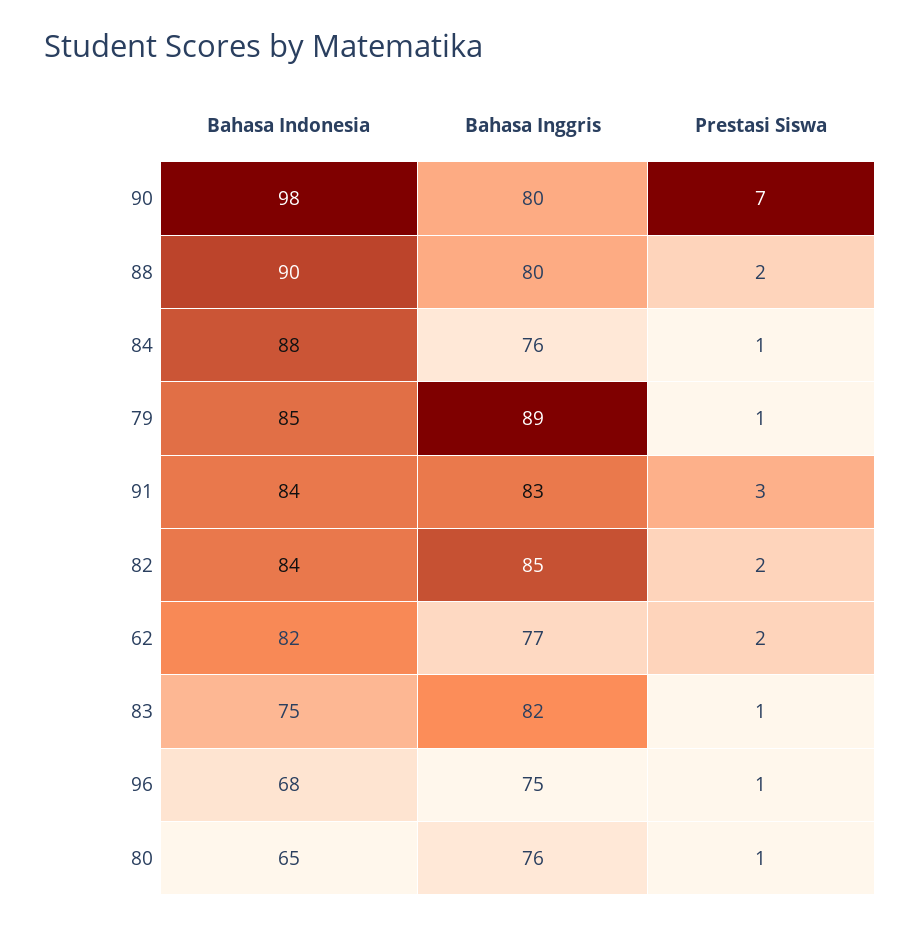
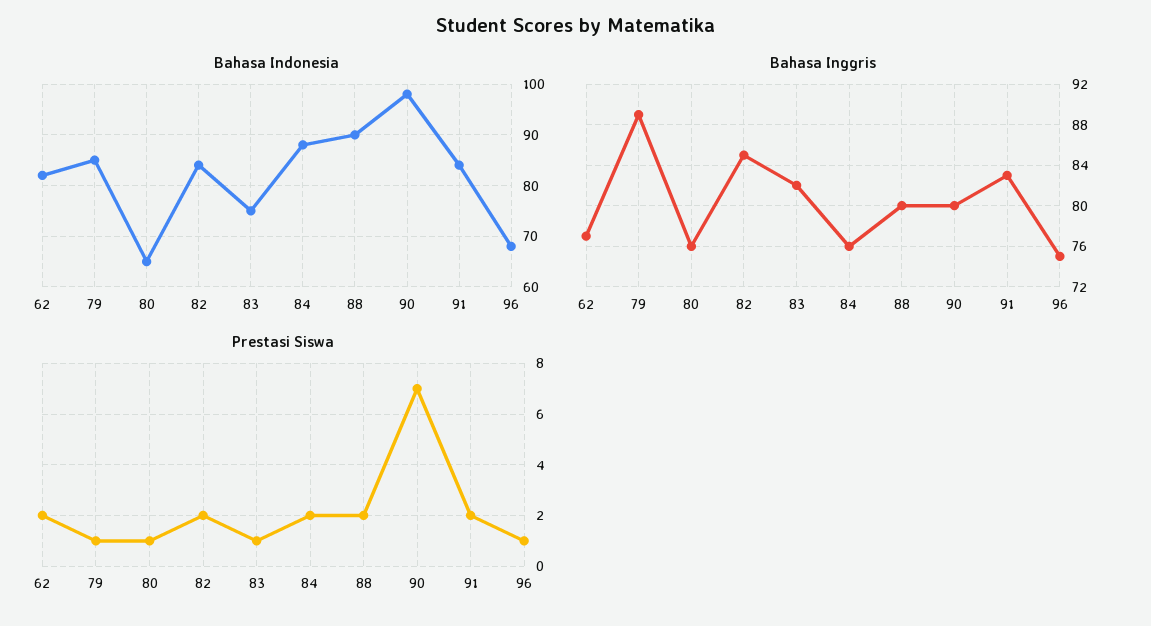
  {
    "Bahasa Indonesia": {
      "90": 98,
      "88": 90,
      "84": 88,
      "79": 85,
      "91": 84,
      "82": 84,
      "62": 82,
      "83": 75,
      "96": 68,
      "80": 65
    },
    "Bahasa Inggris": {
      "90": 80,
      "88": 80,
      "84": 76,
      "79": 89,
      "91": 83,
      "82": 85,
      "62": 77,
      "83": 82,
      "96": 75,
      "80": 76
    },
    "Prestasi Siswa": {
      "90": 7,
      "88": 2,
-     "84": 1,
+     "84": 2,
      "79": 1,
-     "91": 3,
+     "91": 2,
      "82": 2,
      "62": 2,
      "83": 1,
      "96": 1,
      "80": 1
    }
  }

